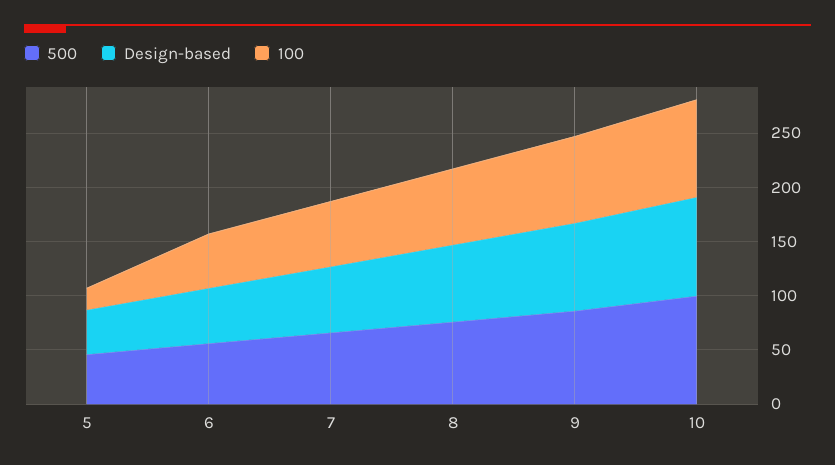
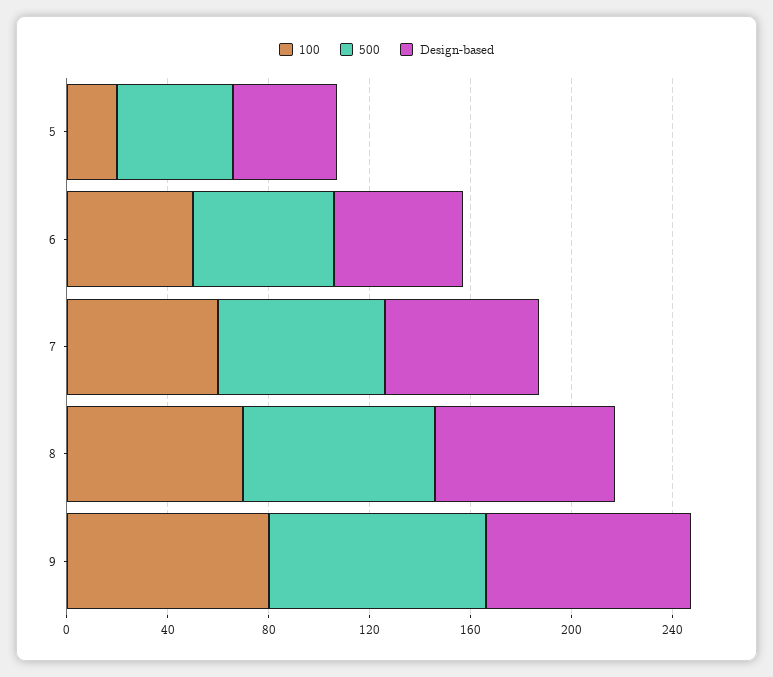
  {
    "500": {
      "5": 50,
      "6": 60,
      "7": 70,
      "8": 80,
-     "9": 90,
+     "9": 90
-     "10": 100
    },
    "Design-based": {
      "5": 40,
      "6": 50,
      "7": 60,
      "8": 70,
-     "9": 80,
+     "9": 80
-     "10": 90
    },
    "100": {
      "5": 20,
      "6": 50,
      "7": 60,
      "8": 70,
-     "9": 80,
+     "9": 80
-     "10": 90
    }
  }

